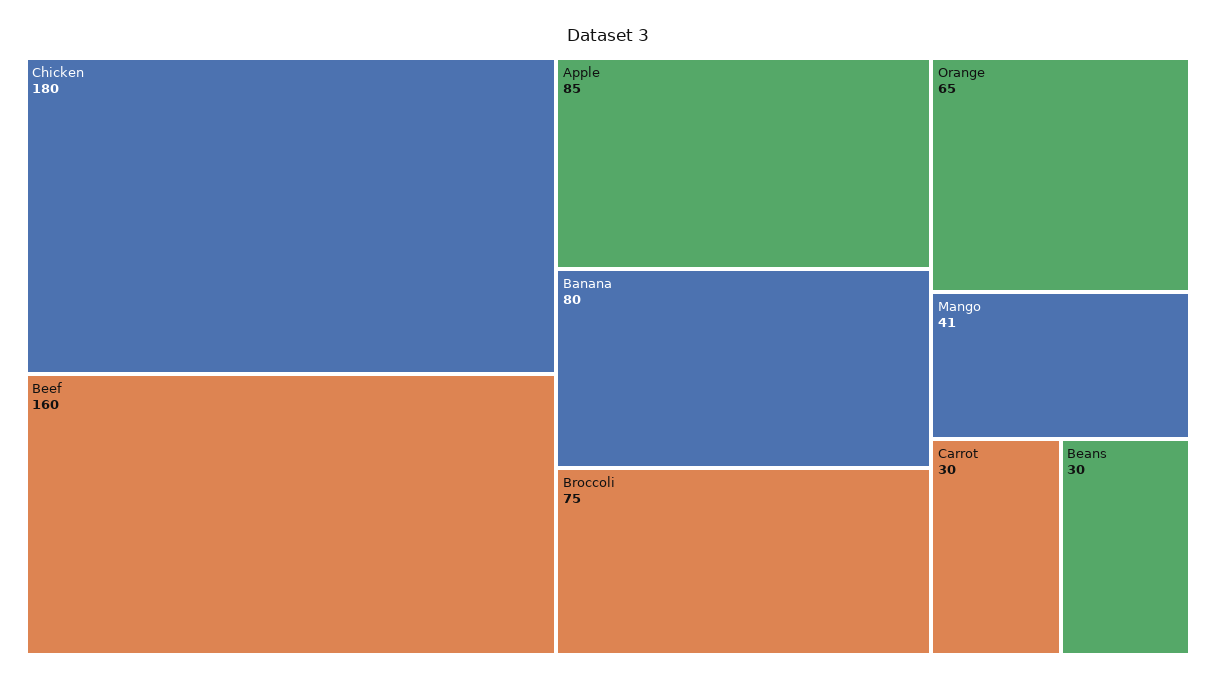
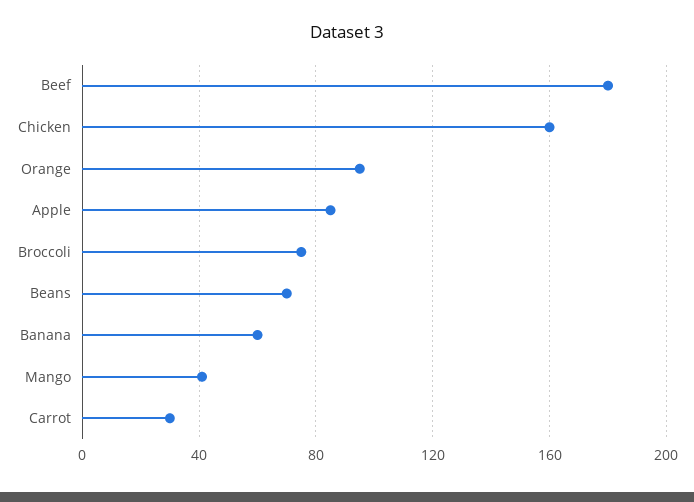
  {
-   "Chicken": 180,
+   "Chicken": 160,
-   "Beef": 160,
+   "Beef": 180,
    "Apple": 85,
-   "Banana": 80,
+   "Banana": 60,
    "Broccoli": 75,
-   "Orange": 65,
+   "Orange": 95,
    "Mango": 41,
    "Carrot": 30,
-   "Beans": 30
+   "Beans": 70
  }

